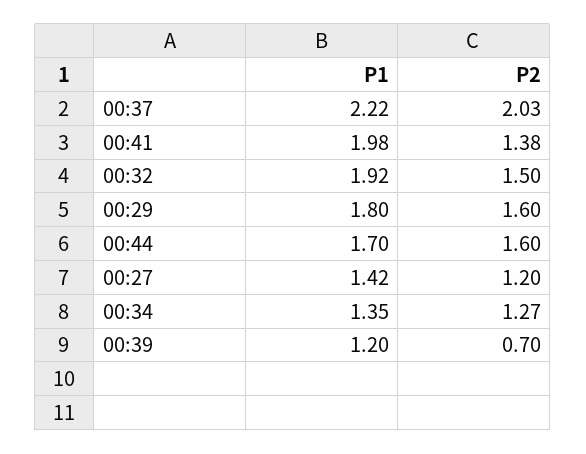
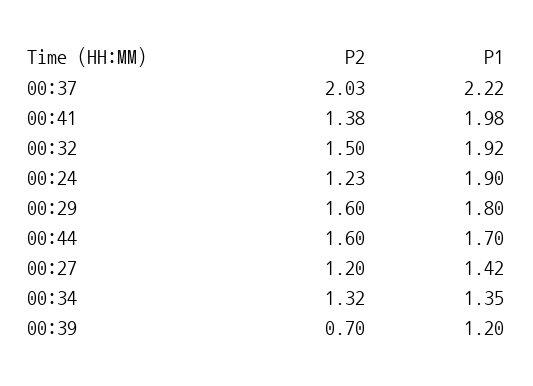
  {
    "P1": {
      "00:37": 2.22,
      "00:41": 1.98,
      "00:32": 1.92,
      "00:29": 1.8,
      "00:44": 1.7,
      "00:27": 1.42,
      "00:34": 1.35,
-     "00:39": 1.2
+     "00:39": 1.2,
+     "00:24": 1.9
    },
    "P2": {
      "00:37": 2.03,
      "00:41": 1.38,
      "00:32": 1.5,
      "00:29": 1.6,
      "00:44": 1.6,
      "00:27": 1.2,
-     "00:34": 1.27,
+     "00:34": 1.32,
-     "00:39": 0.7
+     "00:39": 0.7,
+     "00:24": 1.23
    }
  }

